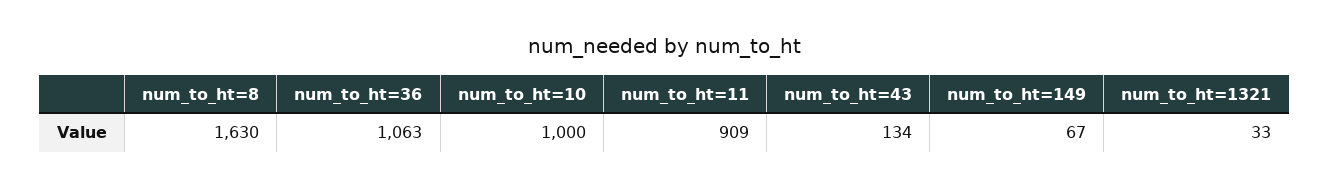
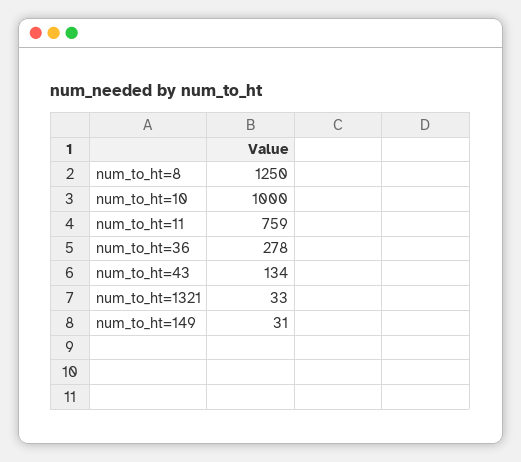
  {
-   "num_to_ht=8": 1630,
+   "num_to_ht=8": 1250,
-   "num_to_ht=36": 1063,
+   "num_to_ht=36": 278,
    "num_to_ht=10": 1000,
-   "num_to_ht=11": 909,
+   "num_to_ht=11": 759,
    "num_to_ht=43": 134,
-   "num_to_ht=149": 67,
+   "num_to_ht=149": 31,
    "num_to_ht=1321": 33
  }

